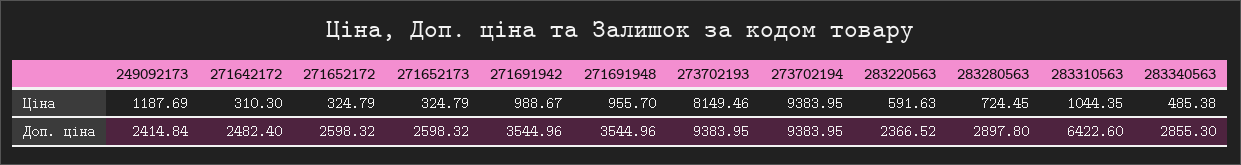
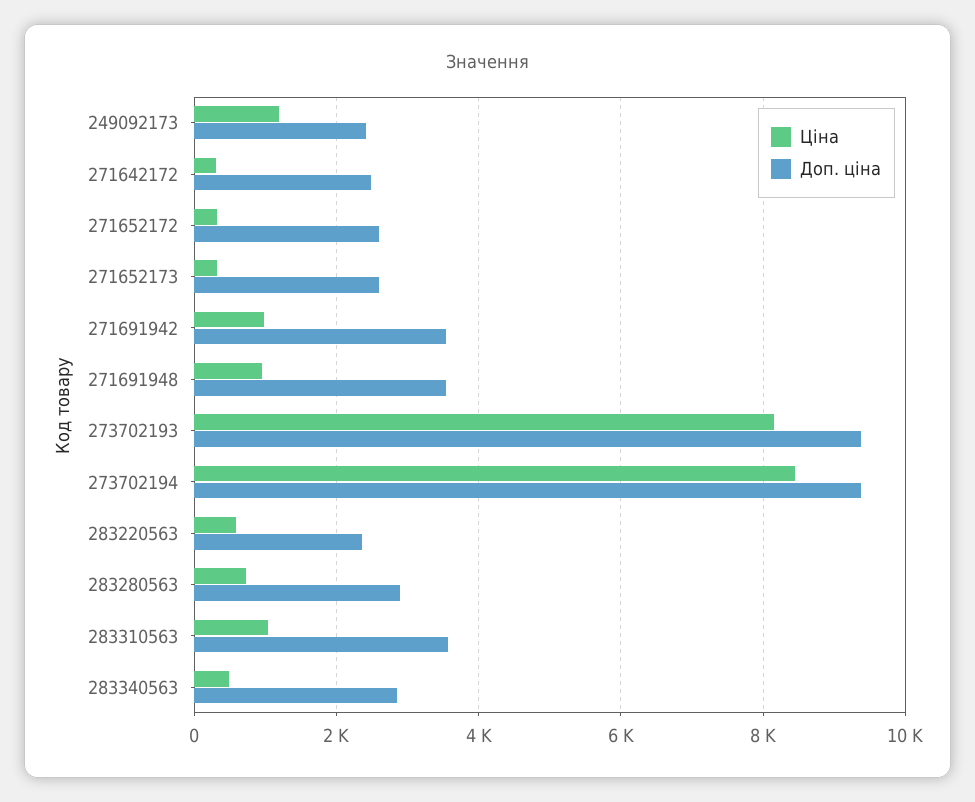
  {
    "Ціна": {
      "249092173": 1187.69,
      "271642172": 310.3,
      "271652172": 324.79,
      "271652173": 324.79,
      "271691942": 988.67,
      "271691948": 955.7,
      "273702193": 8149.46,
-     "273702194": 9383.95,
+     "273702194": 8400,
      "283220563": 591.63,
      "283280563": 724.45,
      "283310563": 1044.35,
      "283340563": 485.38
    },
    "Доп. ціна": {
      "249092173": 2414.84,
      "271642172": 2482.4,
      "271652172": 2598.32,
      "271652173": 2598.32,
      "271691942": 3544.96,
      "271691948": 3544.96,
      "273702193": 9383.95,
      "273702194": 9383.95,
      "283220563": 2366.52,
      "283280563": 2897.8,
-     "283310563": 6422.6,
+     "283310563": 3600,
      "283340563": 2855.3
    }
  }

